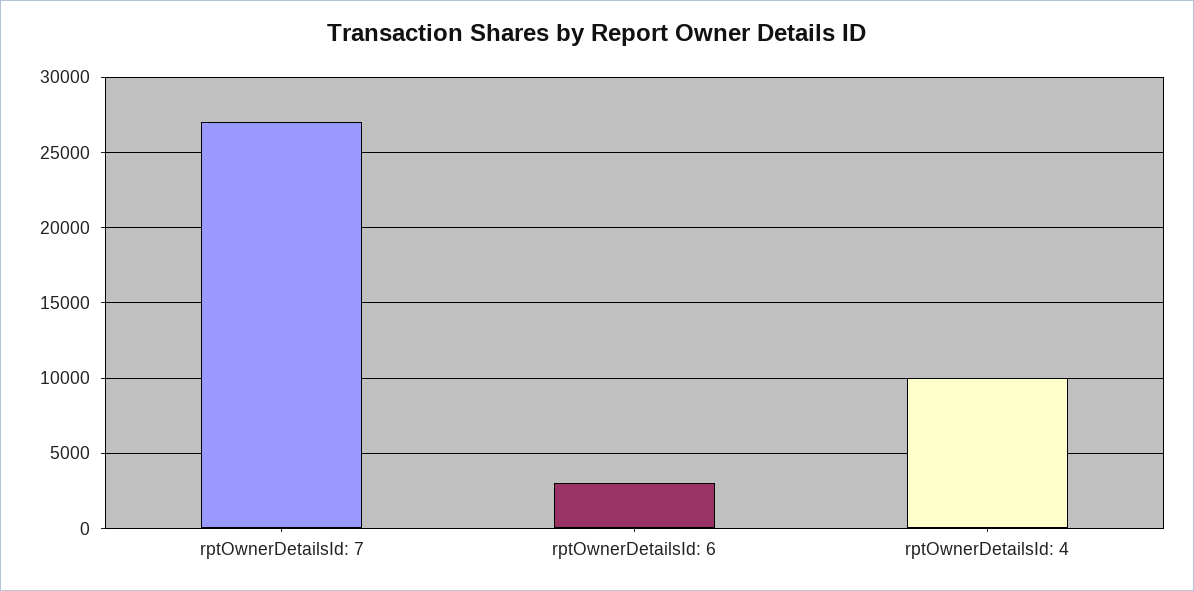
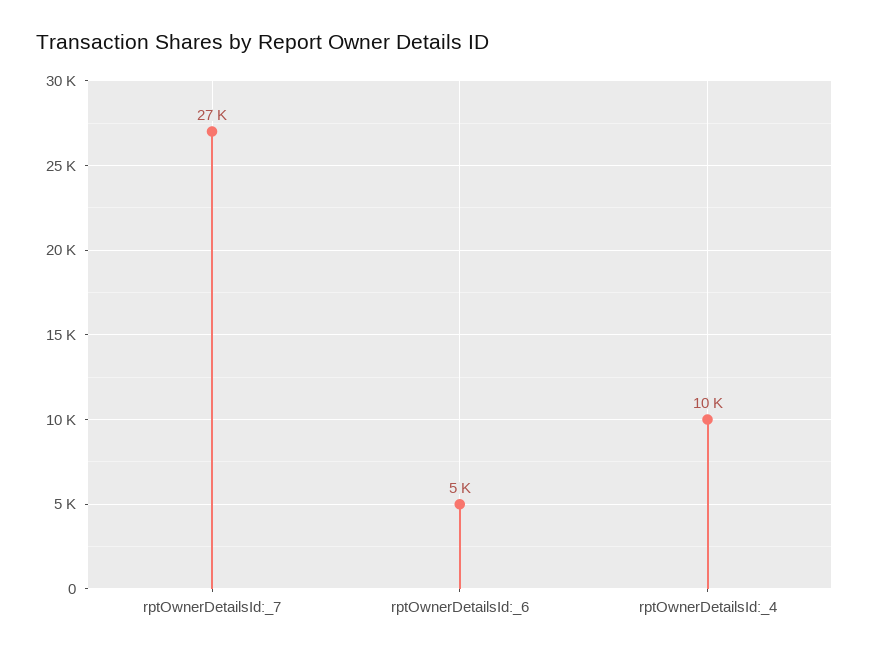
  {
    "rptOwnerDetailsId: 7": 27000,
-   "rptOwnerDetailsId: 6": 3000,
+   "rptOwnerDetailsId: 6": 5000,
    "rptOwnerDetailsId: 4": 10000
  }

